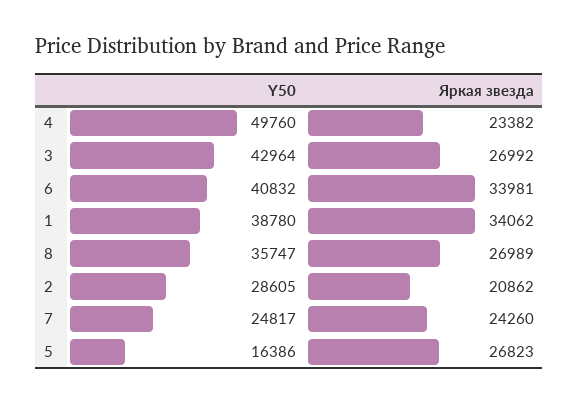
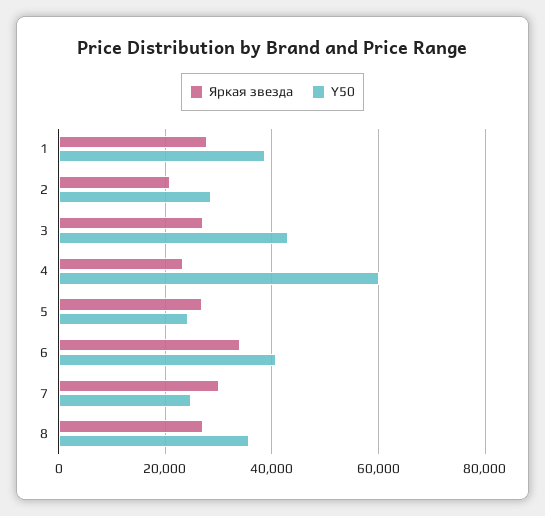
  {
    "Y50": {
-     "4": 49760,
+     "4": 60000,
      "3": 42964,
      "6": 40832,
      "1": 38780,
      "8": 35747,
      "2": 28605,
      "7": 24817,
-     "5": 16386
+     "5": 24000
    },
    "Яркая звезда": {
      "4": 23382,
      "3": 26992,
      "6": 33981,
-     "1": 34062,
+     "1": 28000,
      "8": 26989,
      "2": 20862,
-     "7": 24260,
+     "7": 30000,
      "5": 26823
    }
  }

